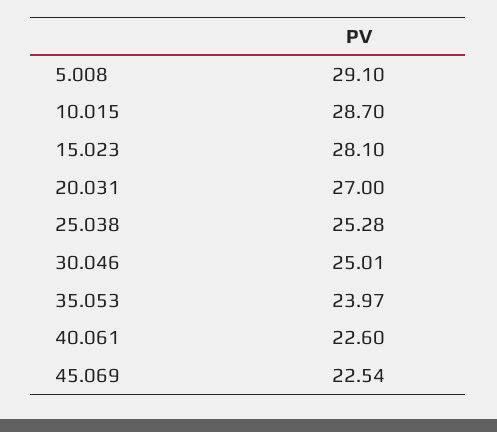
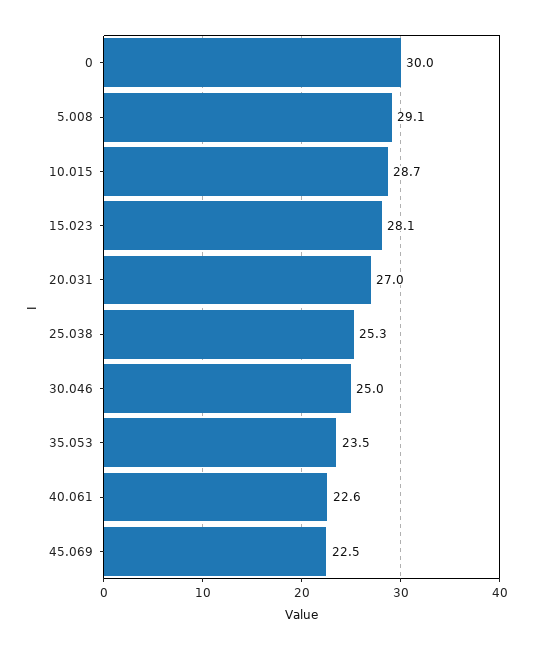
  {
    "5.008": 29.1,
    "10.015": 28.7,
    "15.023": 28.1,
    "20.031": 27,
    "25.038": 25.28,
    "30.046": 25.01,
-   "35.053": 23.97,
+   "35.053": 23.5,
    "40.061": 22.6,
-   "45.069": 22.54
+   "45.069": 22.54,
+   "0": 30
  }

